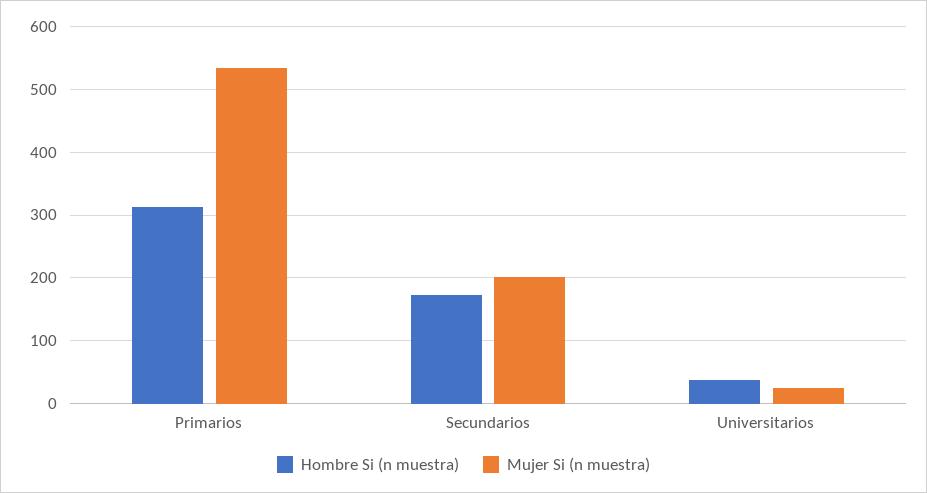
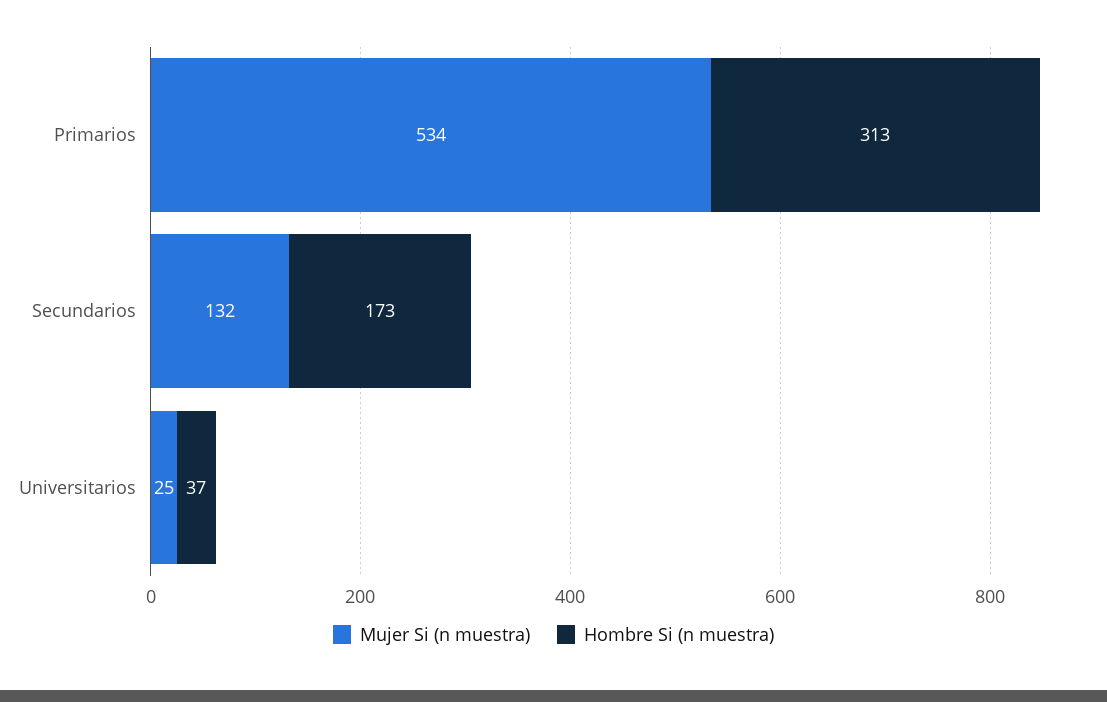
  {
    "Hombre Si (n muestra)": {
      "Primarios": 313,
      "Secundarios": 173,
      "Universitarios": 37
    },
    "Mujer Si (n muestra)": {
      "Primarios": 534,
-     "Secundarios": 200,
+     "Secundarios": 132,
      "Universitarios": 25
    }
  }

